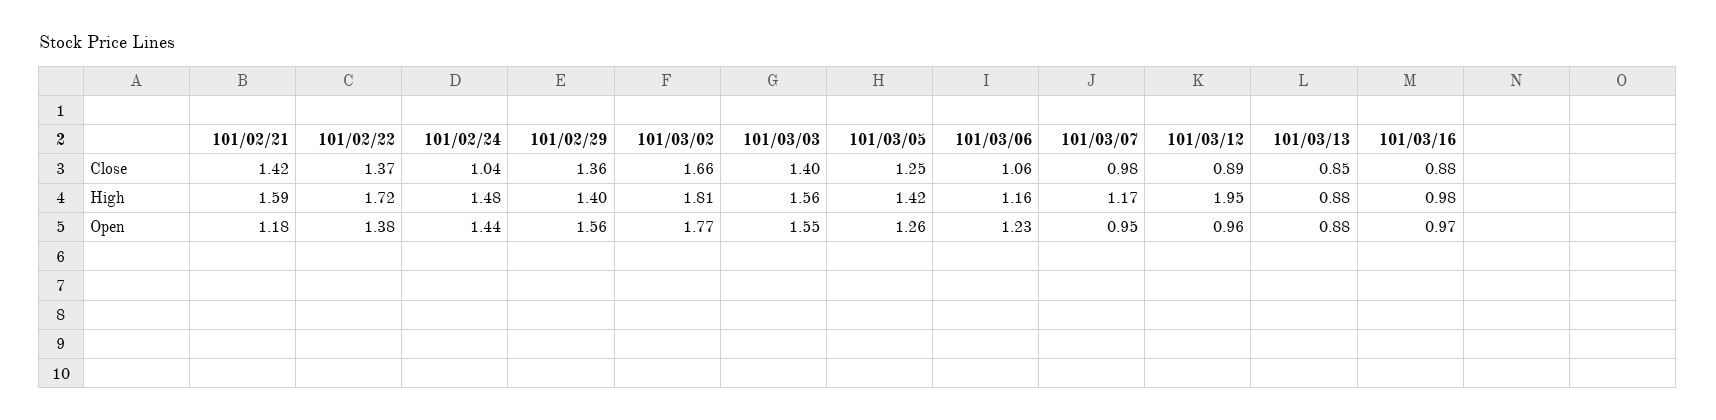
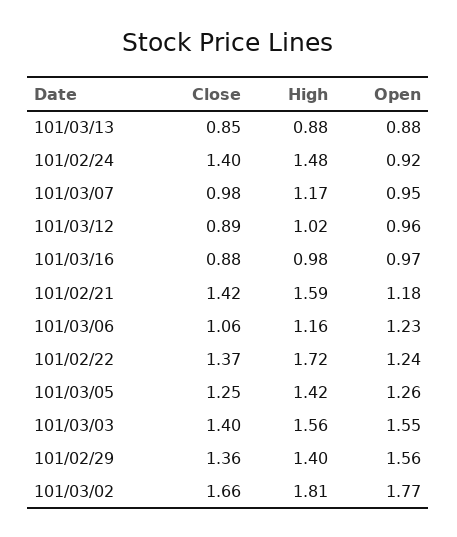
  {
    "101/02/21": {
      "Close": 1.42,
      "High": 1.59,
      "Open": 1.18
    },
    "101/02/22": {
      "Close": 1.37,
      "High": 1.72,
-     "Open": 1.38
+     "Open": 1.24
    },
    "101/02/24": {
-     "Close": 1.04,
+     "Close": 1.4,
      "High": 1.48,
-     "Open": 1.44
+     "Open": 0.92
    },
    "101/02/29": {
      "Close": 1.36,
      "High": 1.4,
      "Open": 1.56
    },
    "101/03/02": {
      "Close": 1.66,
      "High": 1.81,
      "Open": 1.77
    },
    "101/03/03": {
      "Close": 1.4,
      "High": 1.56,
      "Open": 1.55
    },
    "101/03/05": {
      "Close": 1.25,
      "High": 1.42,
      "Open": 1.26
    },
    "101/03/06": {
      "Close": 1.06,
      "High": 1.16,
      "Open": 1.23
    },
    "101/03/07": {
      "Close": 0.98,
      "High": 1.17,
      "Open": 0.95
    },
    "101/03/12": {
      "Close": 0.89,
-     "High": 1.95,
+     "High": 1.02,
      "Open": 0.96
    },
    "101/03/13": {
      "Close": 0.85,
      "High": 0.88,
      "Open": 0.88
    },
    "101/03/16": {
      "Close": 0.88,
      "High": 0.98,
      "Open": 0.97
    }
  }

